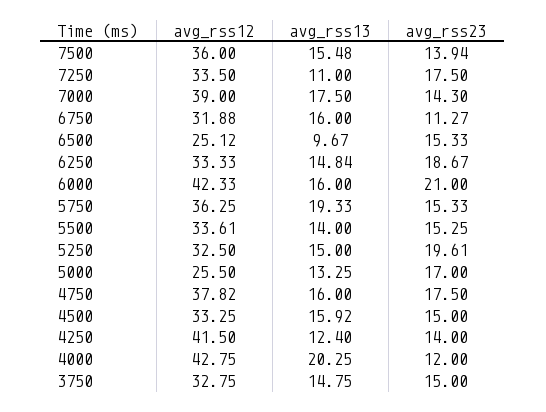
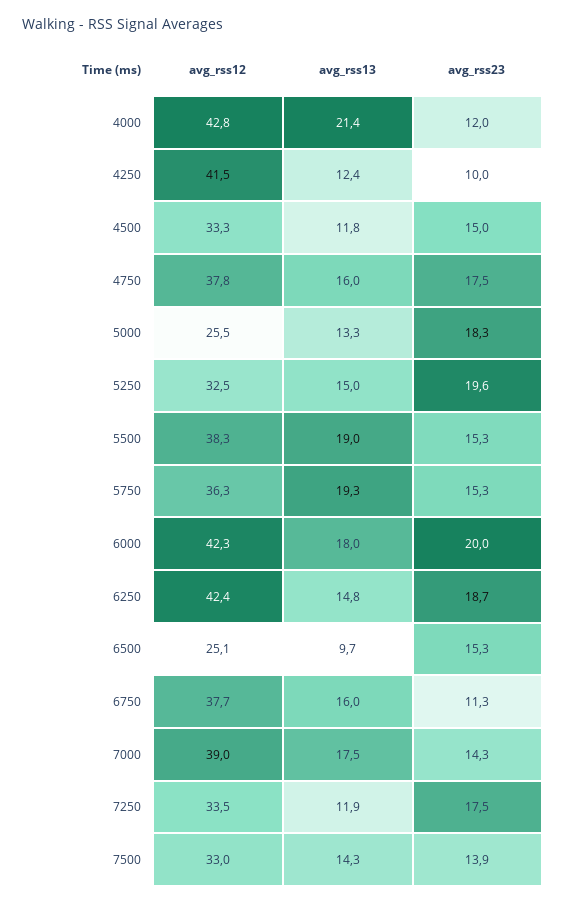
  {
    "avg_rss12": {
-     "7500": 36,
+     "7500": 33,
      "7250": 33.5,
      "7000": 39,
-     "6750": 31.88,
+     "6750": 37.7,
      "6500": 25.12,
-     "6250": 33.33,
+     "6250": 42.4,
      "6000": 42.33,
      "5750": 36.25,
-     "5500": 33.61,
+     "5500": 38.3,
      "5250": 32.5,
      "5000": 25.5,
      "4750": 37.82,
      "4500": 33.25,
      "4250": 41.5,
-     "4000": 42.75,
+     "4000": 42.75
-     "3750": 32.75
    },
    "avg_rss13": {
-     "7500": 15.48,
+     "7500": 14.3,
-     "7250": 11,
+     "7250": 11.9,
      "7000": 17.5,
      "6750": 16,
      "6500": 9.67,
      "6250": 14.84,
-     "6000": 16,
+     "6000": 18,
      "5750": 19.33,
-     "5500": 14,
+     "5500": 19,
      "5250": 15,
      "5000": 13.25,
      "4750": 16,
-     "4500": 15.92,
+     "4500": 11.8,
      "4250": 12.4,
-     "4000": 20.25,
+     "4000": 21.4
-     "3750": 14.75
    },
    "avg_rss23": {
      "7500": 13.94,
      "7250": 17.5,
      "7000": 14.3,
      "6750": 11.27,
      "6500": 15.33,
      "6250": 18.67,
-     "6000": 21,
+     "6000": 20,
      "5750": 15.33,
      "5500": 15.25,
      "5250": 19.61,
-     "5000": 17,
+     "5000": 18.3,
      "4750": 17.5,
      "4500": 15,
-     "4250": 14,
+     "4250": 10,
-     "4000": 12,
+     "4000": 12
-     "3750": 15
    }
  }

